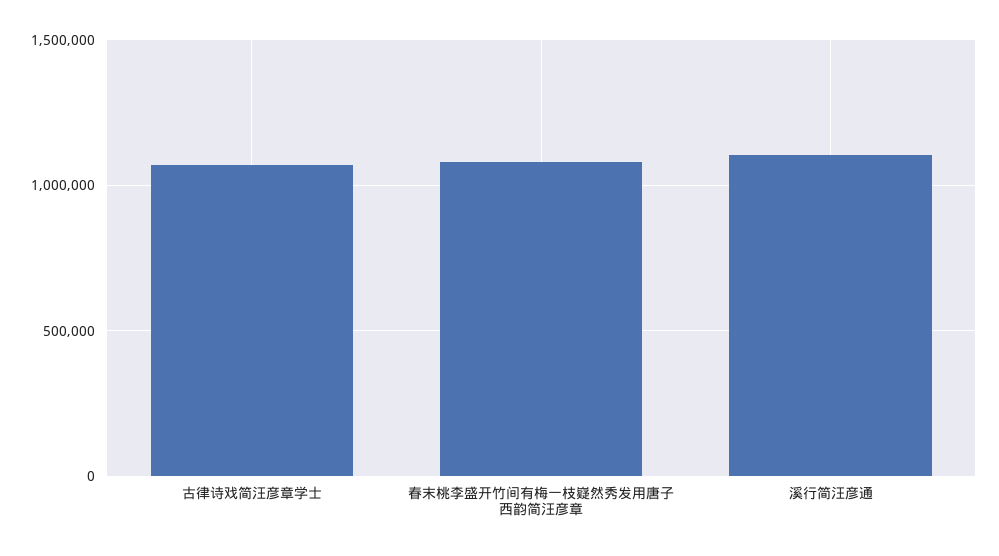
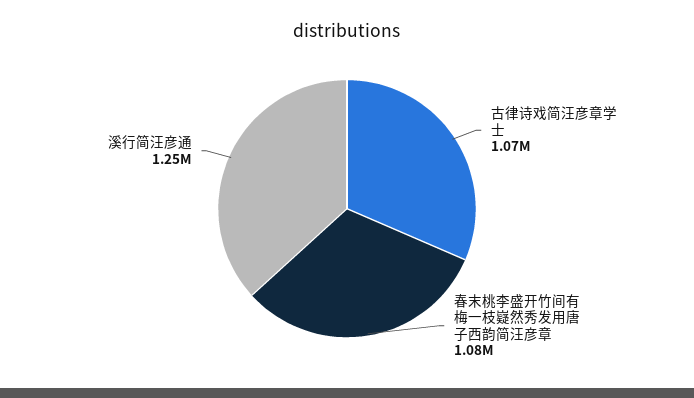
  {
    "古律诗戏简汪彦章学士": 1070000,
    "春末桃李盛开竹间有梅一枝嶷然秀发用唐子西韵简汪彦章": 1080000,
-   "溪行简汪彦通": 1100000
+   "溪行简汪彦通": 1250000
  }

